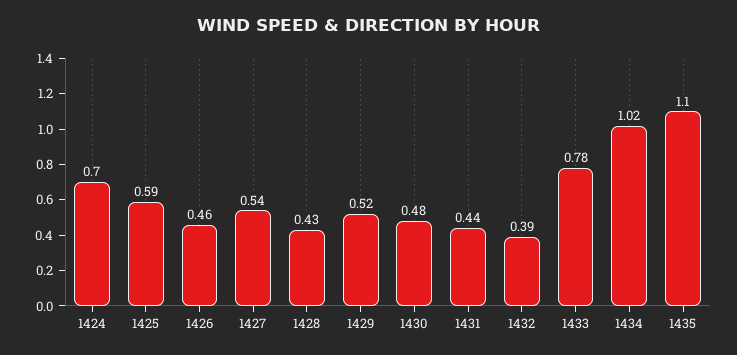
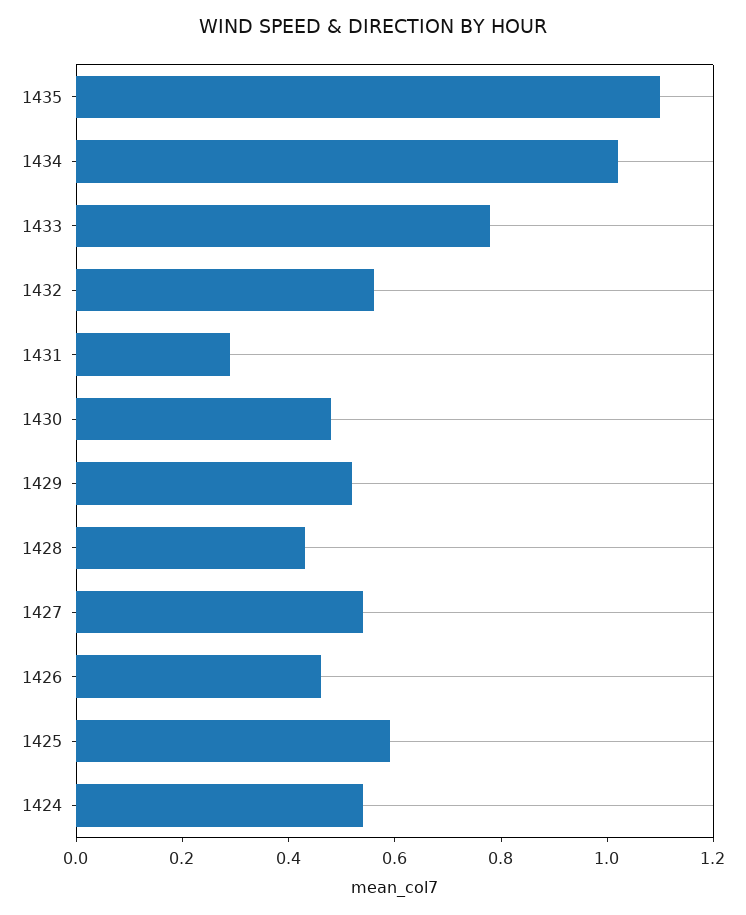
  {
-   "1424": 0.7,
+   "1424": 0.55,
    "1425": 0.59,
    "1426": 0.46,
    "1427": 0.54,
    "1428": 0.43,
    "1429": 0.52,
    "1430": 0.48,
-   "1431": 0.44,
+   "1431": 0.3,
-   "1432": 0.39,
+   "1432": 0.55,
    "1433": 0.78,
    "1434": 1.02,
    "1435": 1.1
  }

